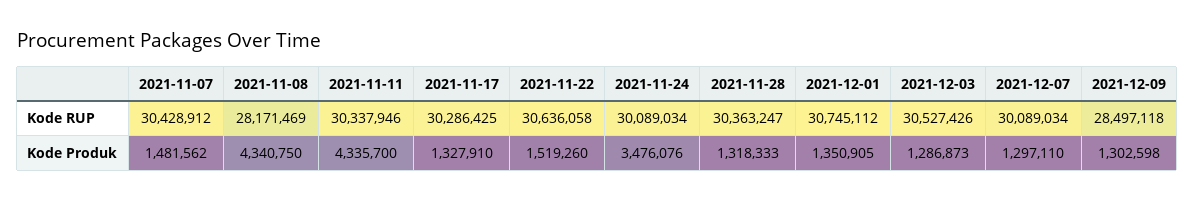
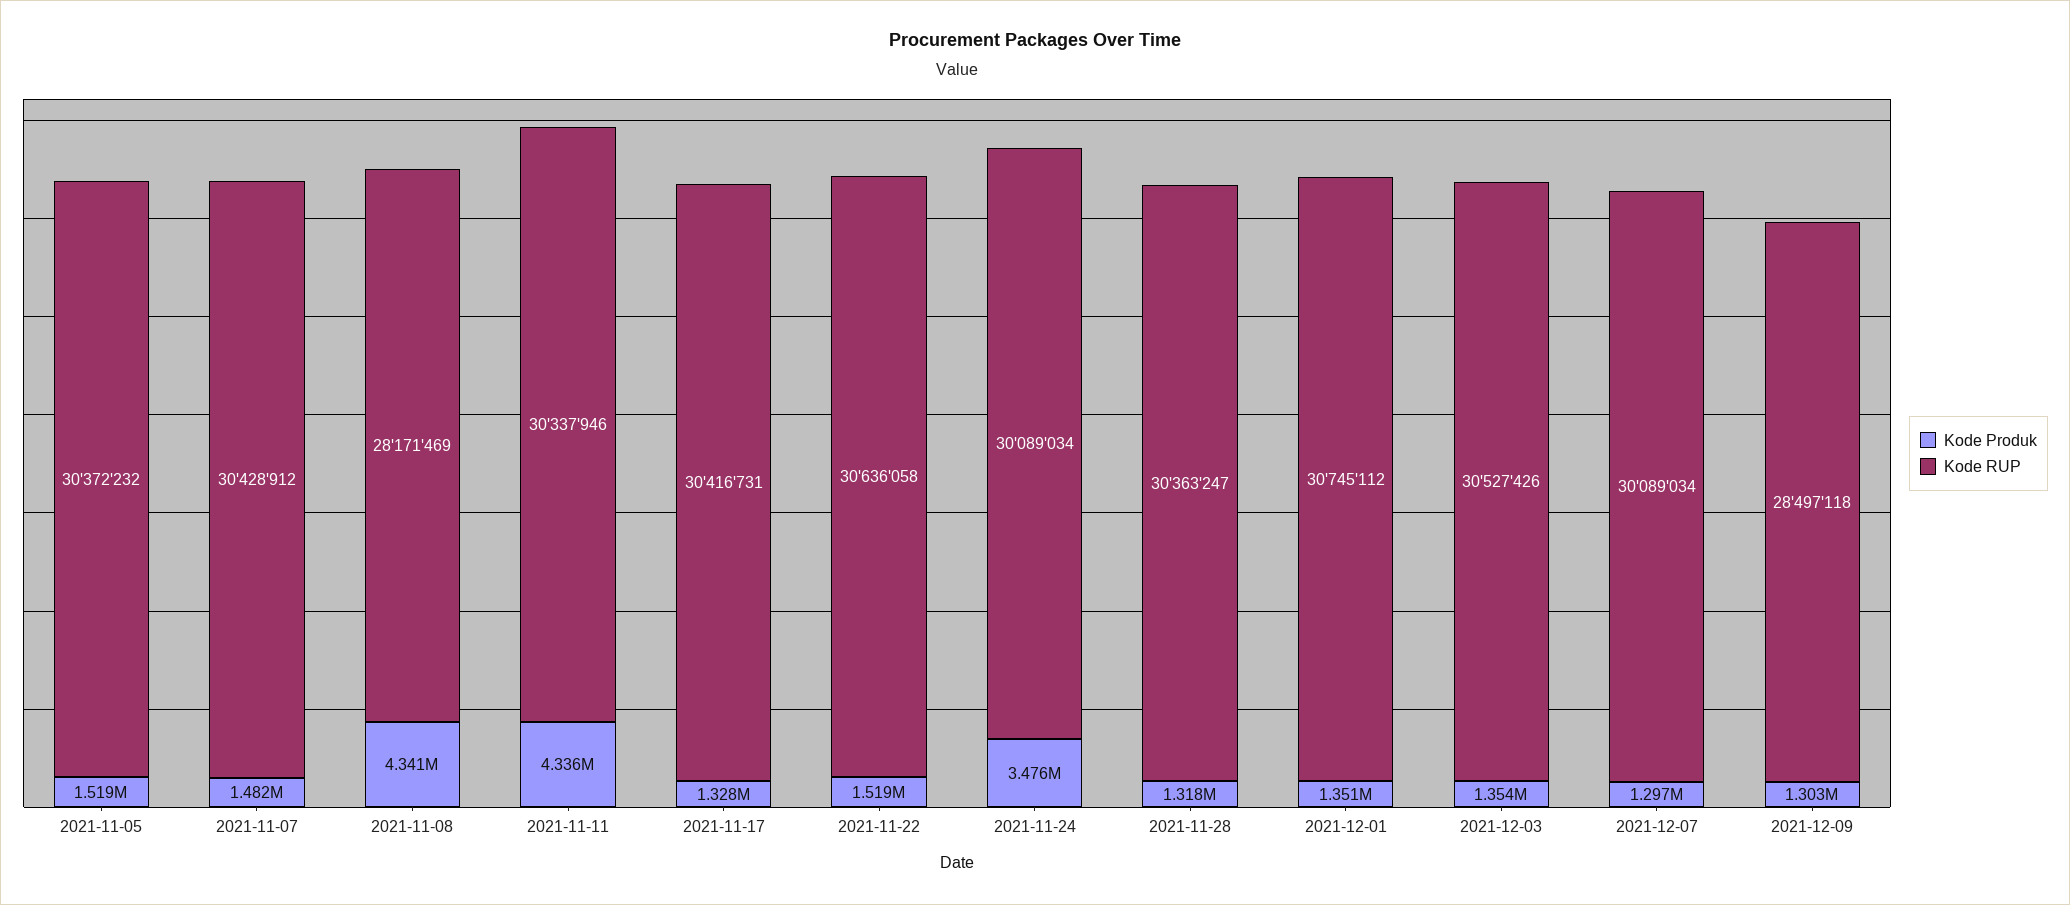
  {
    "Kode RUP": {
      "2021-11-07": 30428912,
      "2021-11-08": 28171469,
      "2021-11-11": 30337946,
-     "2021-11-17": 30286425,
+     "2021-11-17": 30416731,
      "2021-11-22": 30636058,
      "2021-11-24": 30089034,
      "2021-11-28": 30363247,
      "2021-12-01": 30745112,
      "2021-12-03": 30527426,
      "2021-12-07": 30089034,
-     "2021-12-09": 28497118
+     "2021-12-09": 28497118,
+     "2021-11-05": 30372232
    },
    "Kode Produk": {
      "2021-11-07": 1481562,
      "2021-11-08": 4340750,
      "2021-11-11": 4335700,
      "2021-11-17": 1327910,
      "2021-11-22": 1519260,
      "2021-11-24": 3476076,
      "2021-11-28": 1318333,
      "2021-12-01": 1350905,
-     "2021-12-03": 1286873,
+     "2021-12-03": 1354000,
      "2021-12-07": 1297110,
-     "2021-12-09": 1302598
+     "2021-12-09": 1302598,
+     "2021-11-05": 1519000
    }
  }

